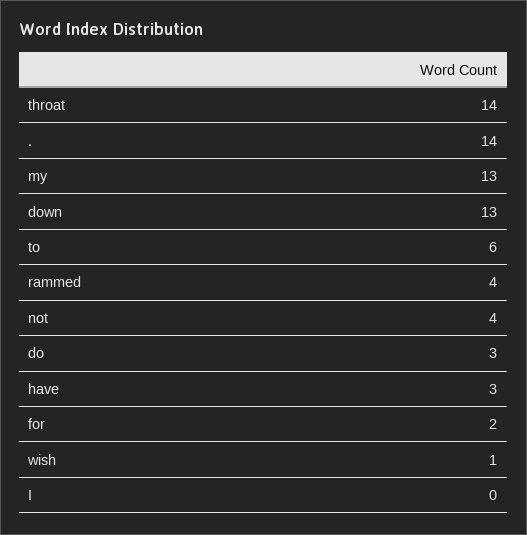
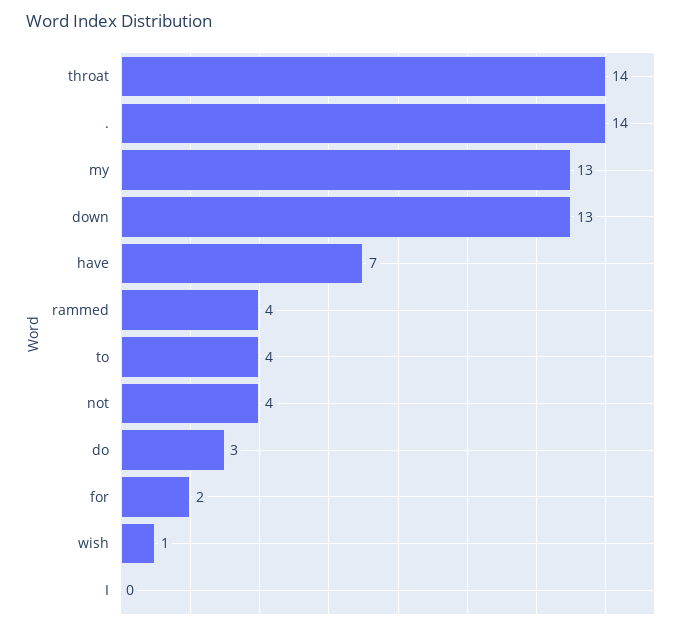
  {
    "throat": 14,
    ".": 14,
    "my": 13,
    "down": 13,
-   "to": 6,
+   "to": 4,
    "rammed": 4,
    "not": 4,
    "do": 3,
-   "have": 3,
+   "have": 7,
    "for": 2,
    "wish": 1,
    "I": 0
  }

